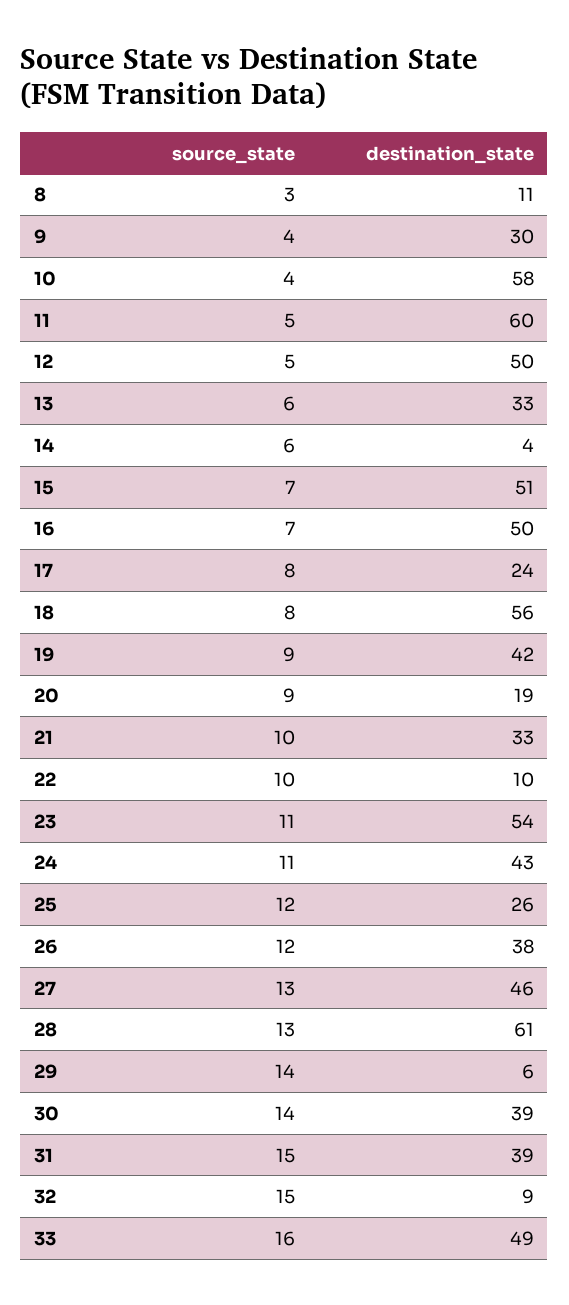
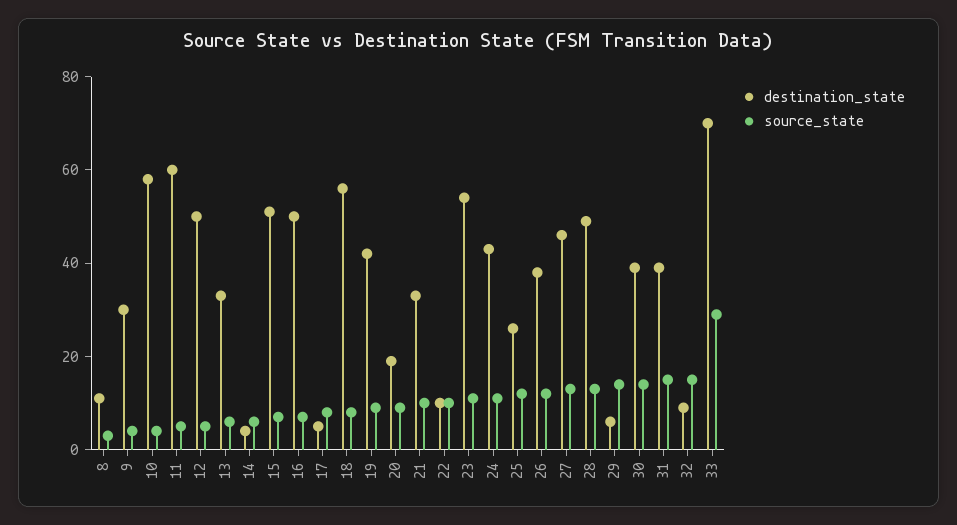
  {
    "source_state": {
      "8": 3,
      "9": 4,
      "10": 4,
      "11": 5,
      "12": 5,
      "13": 6,
      "14": 6,
      "15": 7,
      "16": 7,
      "17": 8,
      "18": 8,
      "19": 9,
      "20": 9,
      "21": 10,
      "22": 10,
      "23": 11,
      "24": 11,
      "25": 12,
      "26": 12,
      "27": 13,
      "28": 13,
      "29": 14,
      "30": 14,
      "31": 15,
      "32": 15,
-     "33": 16
+     "33": 30
    },
    "destination_state": {
      "8": 11,
      "9": 30,
      "10": 58,
      "11": 60,
      "12": 50,
      "13": 33,
      "14": 4,
      "15": 51,
      "16": 50,
-     "17": 24,
+     "17": 5,
      "18": 56,
      "19": 42,
      "20": 19,
      "21": 33,
      "22": 10,
      "23": 54,
      "24": 43,
      "25": 26,
      "26": 38,
      "27": 46,
-     "28": 61,
+     "28": 50,
      "29": 6,
      "30": 39,
      "31": 39,
      "32": 9,
-     "33": 49
+     "33": 70
    }
  }

